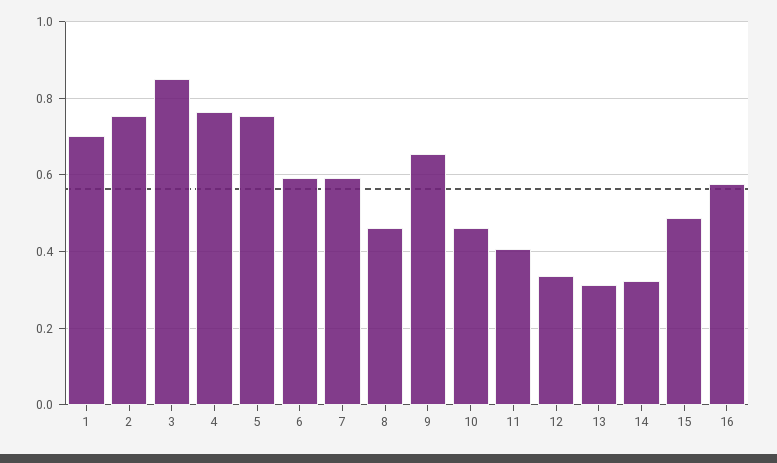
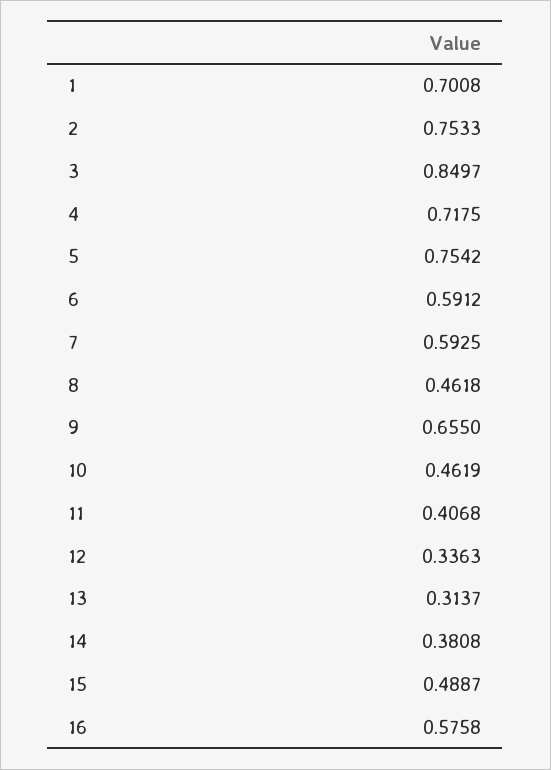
  {
    "1": 0.7008,
    "2": 0.7533,
    "3": 0.8497,
-   "4": 0.76,
+   "4": 0.7175,
    "5": 0.7542,
    "6": 0.5912,
    "7": 0.5925,
    "8": 0.4618,
    "9": 0.655,
    "10": 0.4619,
    "11": 0.4068,
    "12": 0.3363,
    "13": 0.3137,
-   "14": 0.32,
+   "14": 0.3808,
    "15": 0.4887,
    "16": 0.5758
  }

